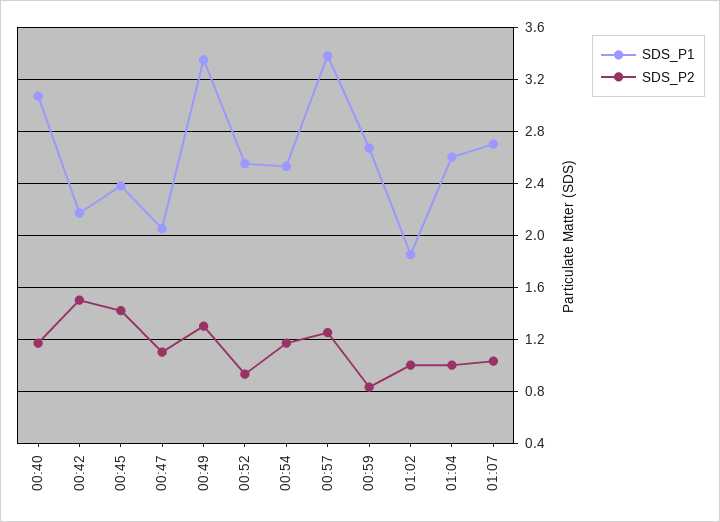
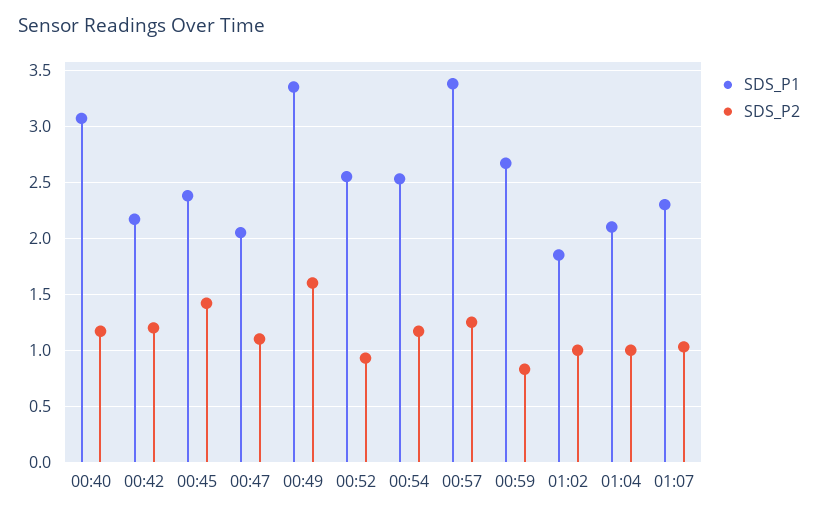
  {
    "SDS_P1": {
      "00:40": 3.05,
      "00:42": 2.15,
      "00:45": 2.4,
      "00:47": 2.05,
      "00:49": 3.35,
      "00:52": 2.55,
      "00:54": 2.55,
      "00:57": 3.4,
      "00:59": 2.65,
      "01:02": 1.85,
-     "01:04": 2.6,
+     "01:04": 2.1,
-     "01:07": 2.7
+     "01:07": 2.3
    },
    "SDS_P2": {
      "00:40": 1.15,
-     "00:42": 1.5,
+     "00:42": 1.2,
      "00:45": 1.4,
      "00:47": 1.1,
-     "00:49": 1.3,
+     "00:49": 1.6,
      "00:52": 0.95,
      "00:54": 1.15,
      "00:57": 1.25,
      "00:59": 0.85,
      "01:02": 1,
      "01:04": 1,
      "01:07": 1.05
    }
  }

